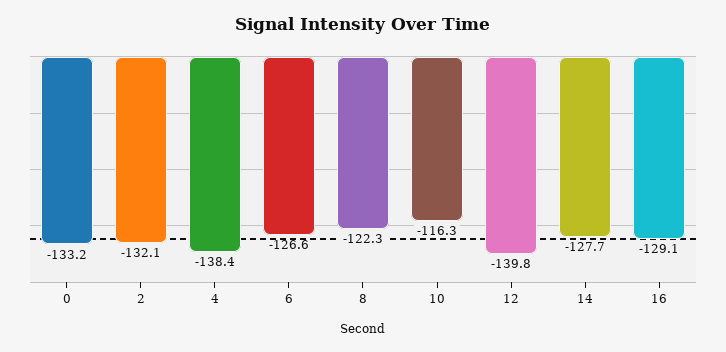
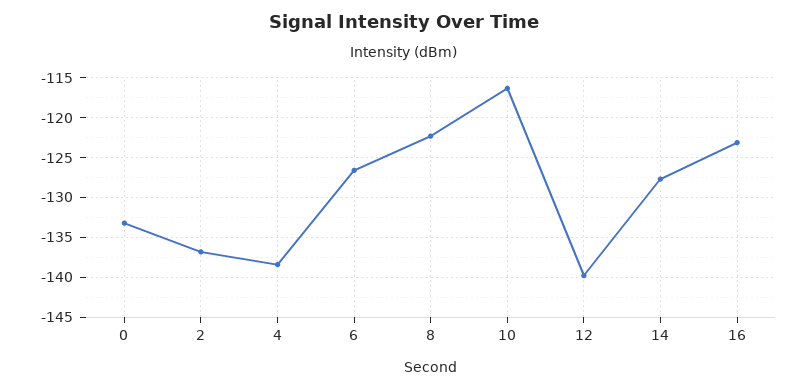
  {
    "0": -133.2,
-   "2": -132.1,
+   "2": -137,
    "4": -138.4,
    "6": -126.6,
    "8": -122.3,
    "10": -116.3,
    "12": -139.8,
    "14": -127.7,
-   "16": -129.1
+   "16": -123
  }

